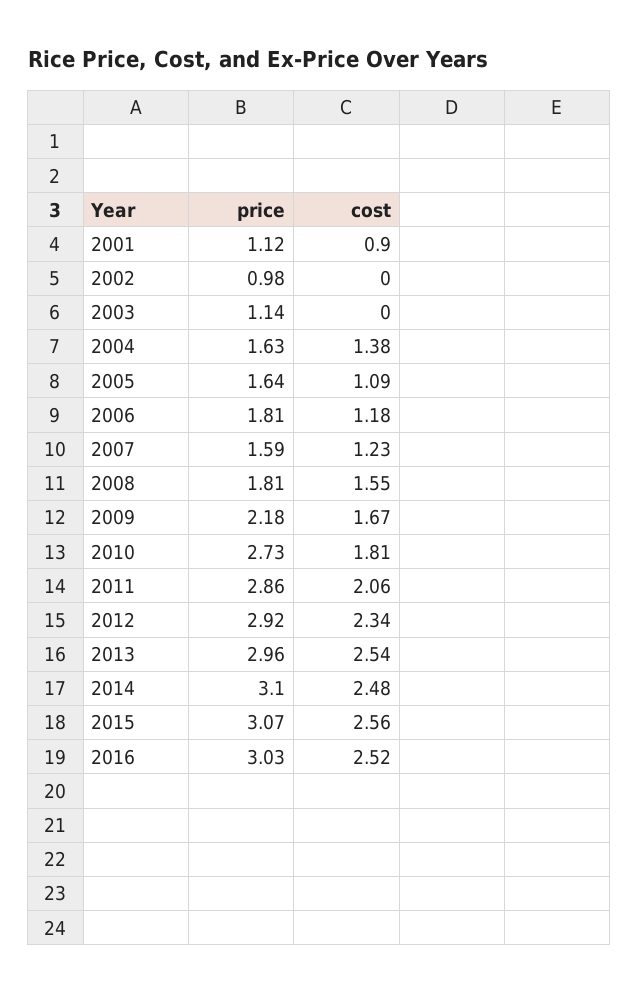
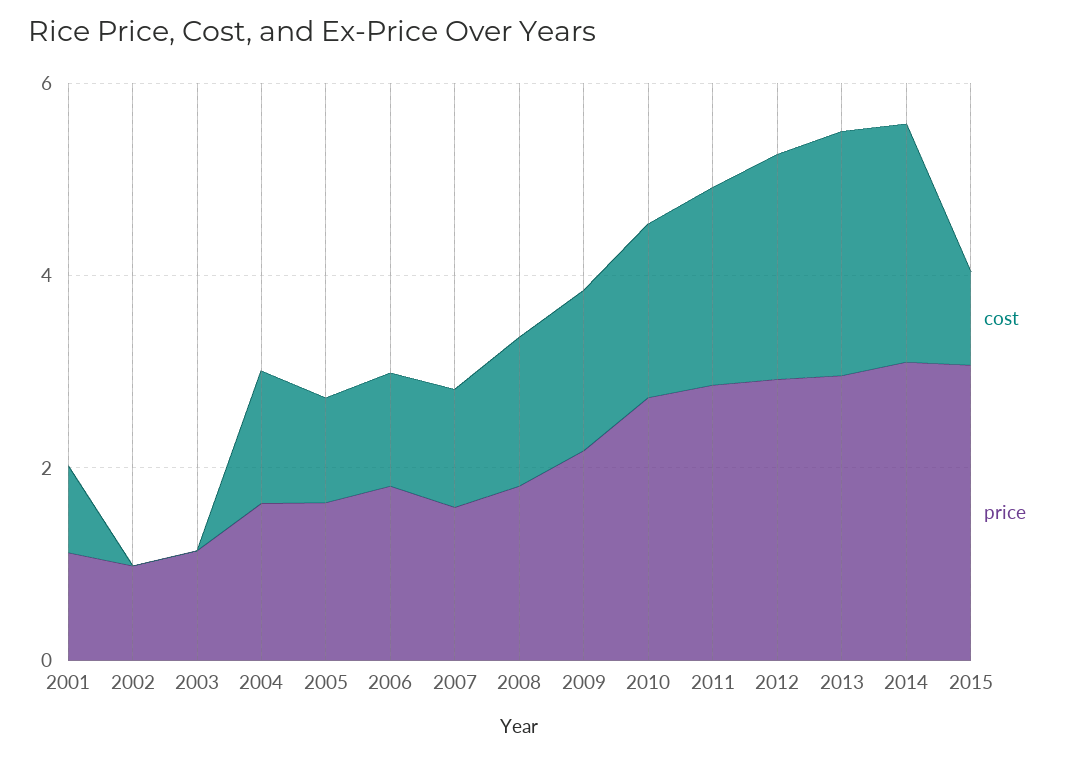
  {
    "price": {
      "2001": 1.12,
      "2002": 0.98,
      "2003": 1.14,
      "2004": 1.63,
      "2005": 1.64,
      "2006": 1.81,
      "2007": 1.59,
      "2008": 1.81,
      "2009": 2.18,
      "2010": 2.73,
      "2011": 2.86,
      "2012": 2.92,
      "2013": 2.96,
      "2014": 3.1,
-     "2015": 3.07,
+     "2015": 3.07
-     "2016": 3.03
    },
    "cost": {
      "2001": 0.9,
      "2002": 0,
      "2003": 0,
      "2004": 1.38,
      "2005": 1.09,
      "2006": 1.18,
      "2007": 1.23,
      "2008": 1.55,
      "2009": 1.67,
      "2010": 1.81,
      "2011": 2.06,
      "2012": 2.34,
      "2013": 2.54,
      "2014": 2.48,
-     "2015": 2.56,
+     "2015": 1
-     "2016": 2.52
    }
  }

